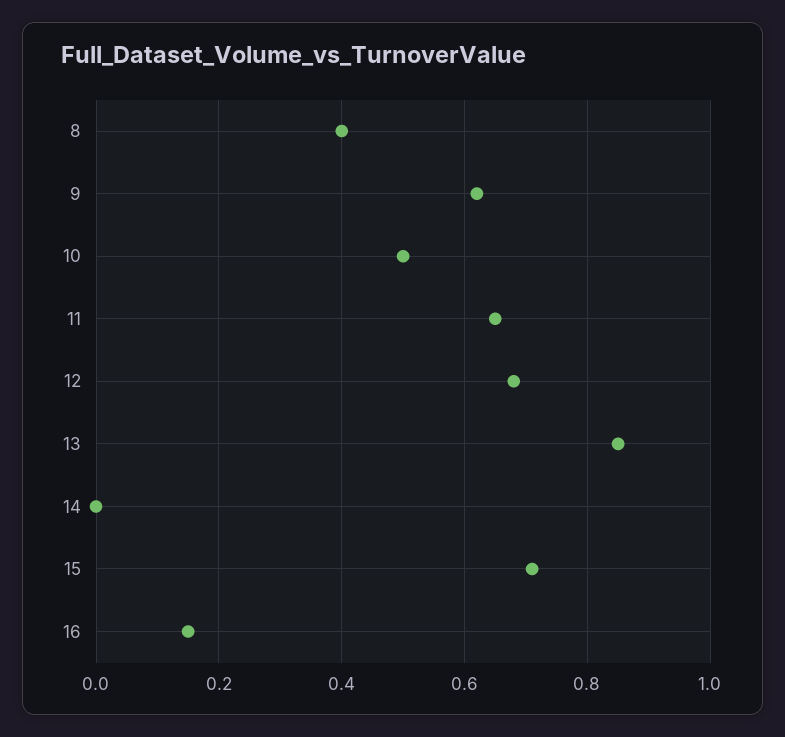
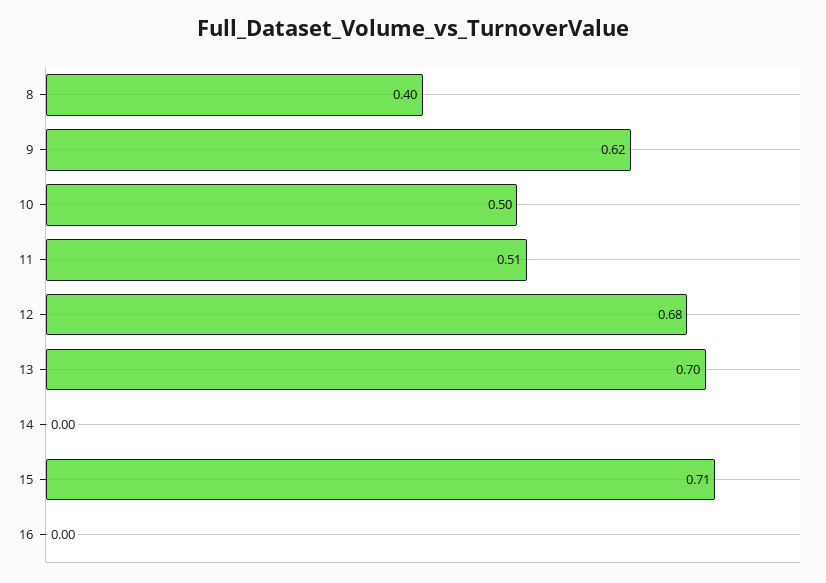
  {
    "8": 0.4,
    "9": 0.62,
    "10": 0.5,
-   "11": 0.65,
+   "11": 0.51,
    "12": 0.68,
-   "13": 0.85,
+   "13": 0.7,
    "14": 0,
    "15": 0.71,
-   "16": 0.15
+   "16": 0
  }

